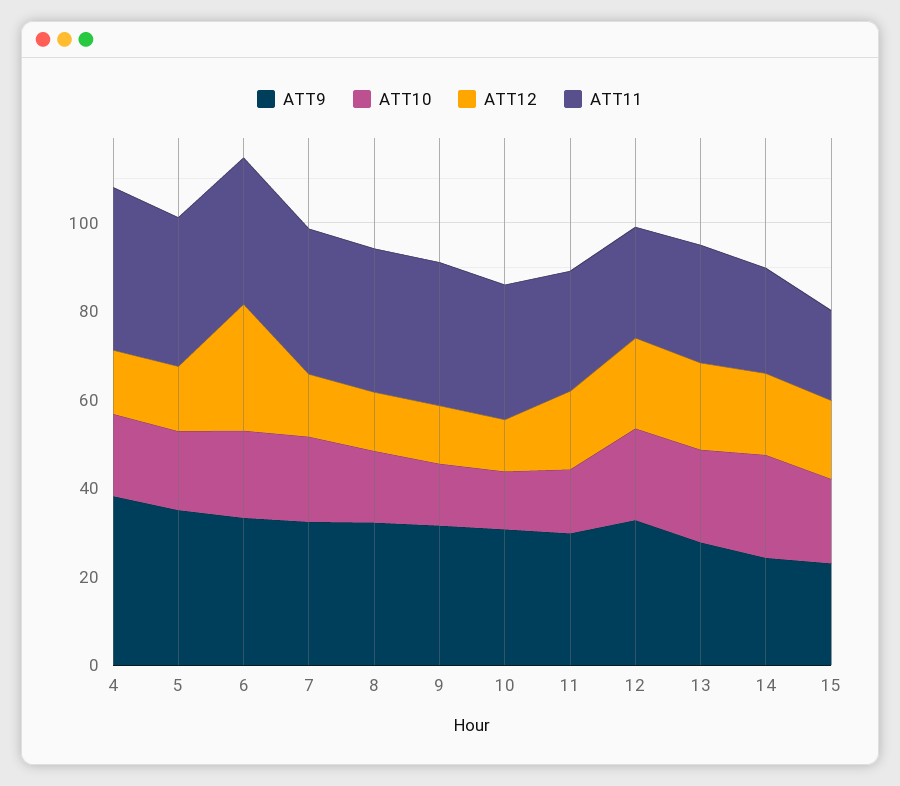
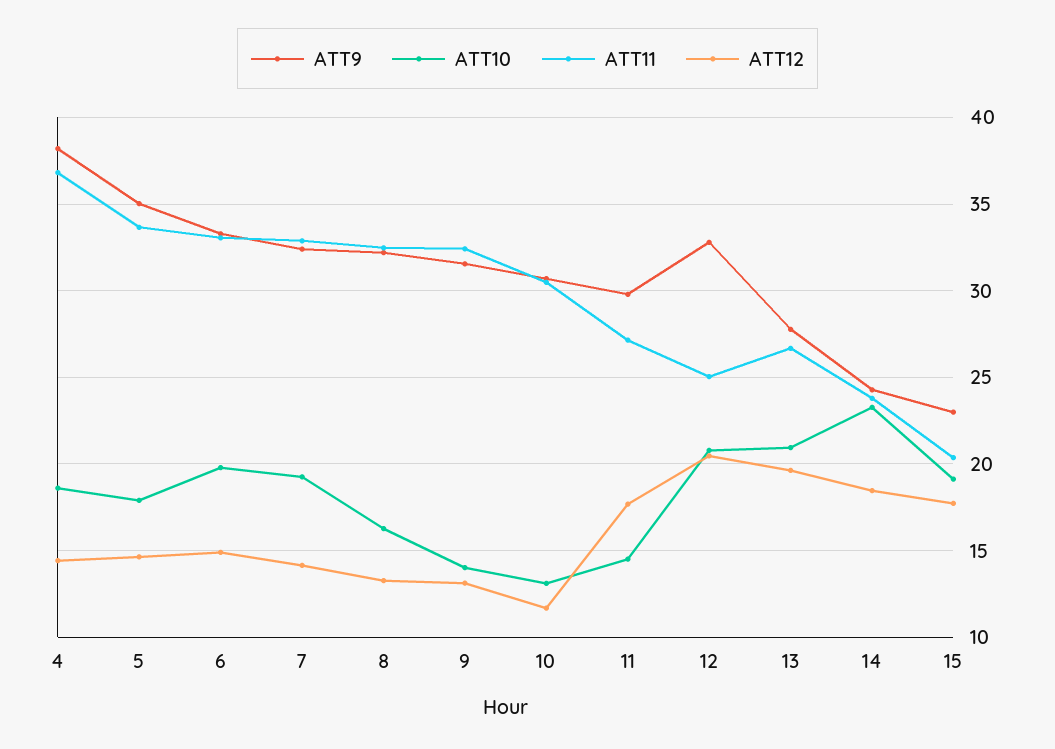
  {
    "ATT9": {
      "4": 38,
      "5": 35,
      "6": 33.5,
      "7": 32.5,
      "8": 32,
      "9": 31.5,
      "10": 30.5,
      "11": 30,
      "12": 33,
      "13": 28,
      "14": 24.5,
      "15": 23
    },
    "ATT10": {
      "4": 18.5,
      "5": 18,
      "6": 20,
      "7": 19.5,
      "8": 16.5,
      "9": 14,
      "10": 13,
      "11": 14.5,
      "12": 21,
      "13": 21,
      "14": 23.5,
      "15": 19
    },
    "ATT12": {
      "4": 14.5,
      "5": 14.5,
-     "6": 30,
+     "6": 15,
      "7": 14,
      "8": 13.5,
      "9": 13,
      "10": 11.5,
      "11": 17.5,
      "12": 20.5,
      "13": 19.5,
      "14": 18.5,
      "15": 17.5
    },
    "ATT11": {
      "4": 37,
      "5": 33.5,
      "6": 33,
      "7": 33,
      "8": 32.5,
      "9": 32.5,
      "10": 30.5,
      "11": 27,
      "12": 25,
      "13": 26.5,
      "14": 24,
      "15": 20.5
    }
  }

